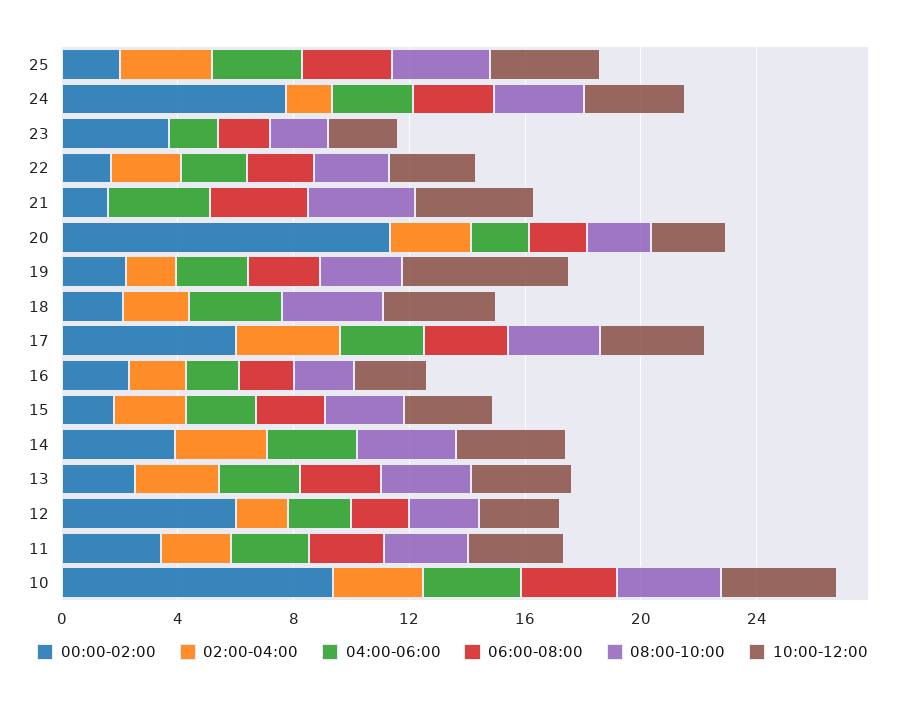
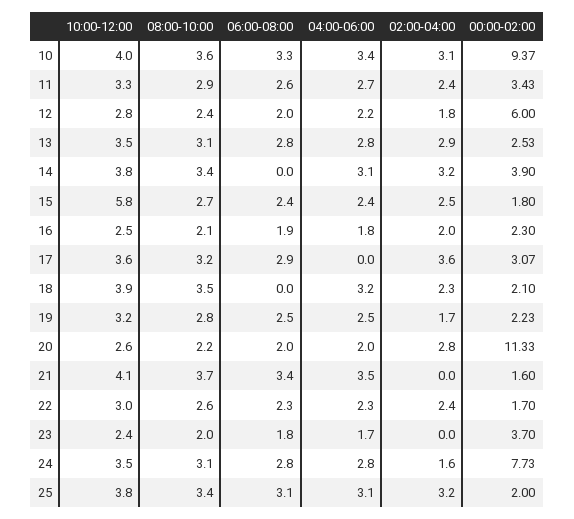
  {
    "00:00-02:00": {
      "25": 2,
      "24": 7.73,
      "23": 3.7,
      "22": 1.7,
      "21": 1.6,
      "20": 11.33,
      "19": 2.23,
      "18": 2.1,
-     "17": 6,
+     "17": 3.07,
      "16": 2.3,
      "15": 1.8,
      "14": 3.9,
      "13": 2.53,
      "12": 6,
      "11": 3.43,
      "10": 9.37
    },
    "02:00-04:00": {
      "25": 3.2,
      "24": 1.6,
      "23": 0,
      "22": 2.4,
      "21": 0,
      "20": 2.8,
      "19": 1.7,
      "18": 2.3,
      "17": 3.6,
      "16": 2,
      "15": 2.5,
      "14": 3.2,
      "13": 2.9,
      "12": 1.8,
      "11": 2.4,
      "10": 3.1
    },
    "04:00-06:00": {
      "25": 3.1,
      "24": 2.8,
      "23": 1.7,
      "22": 2.3,
      "21": 3.5,
      "20": 2,
      "19": 2.5,
      "18": 3.2,
-     "17": 3,
+     "17": 0,
      "16": 1.8,
      "15": 2.4,
      "14": 3.1,
      "13": 2.8,
      "12": 2.2,
      "11": 2.7,
      "10": 3.4
    },
    "06:00-08:00": {
      "25": 3.1,
      "24": 2.8,
      "23": 1.8,
      "22": 2.3,
      "21": 3.4,
      "20": 2,
      "19": 2.5,
      "18": 0,
      "17": 2.9,
      "16": 1.9,
      "15": 2.4,
      "14": 0,
      "13": 2.8,
      "12": 2,
      "11": 2.6,
      "10": 3.3
    },
    "08:00-10:00": {
      "25": 3.4,
      "24": 3.1,
      "23": 2,
      "22": 2.6,
      "21": 3.7,
      "20": 2.2,
      "19": 2.8,
      "18": 3.5,
      "17": 3.2,
      "16": 2.1,
      "15": 2.7,
      "14": 3.4,
      "13": 3.1,
      "12": 2.4,
      "11": 2.9,
      "10": 3.6
    },
    "10:00-12:00": {
      "25": 3.8,
      "24": 3.5,
      "23": 2.4,
      "22": 3,
      "21": 4.1,
      "20": 2.6,
-     "19": 6,
+     "19": 3.2,
      "18": 3.9,
      "17": 3.6,
      "16": 2.5,
-     "15": 3,
+     "15": 5.8,
      "14": 3.8,
      "13": 3.5,
      "12": 2.8,
      "11": 3.3,
      "10": 4
    }
  }

